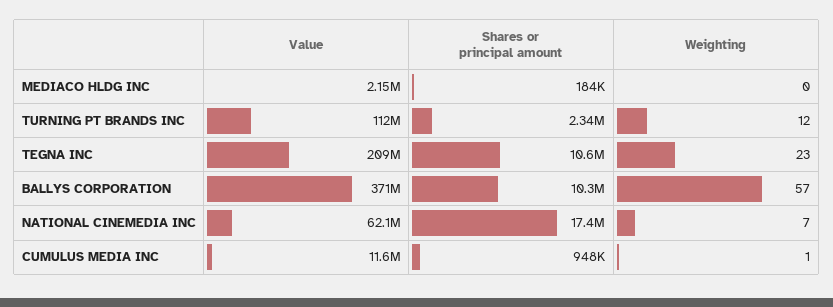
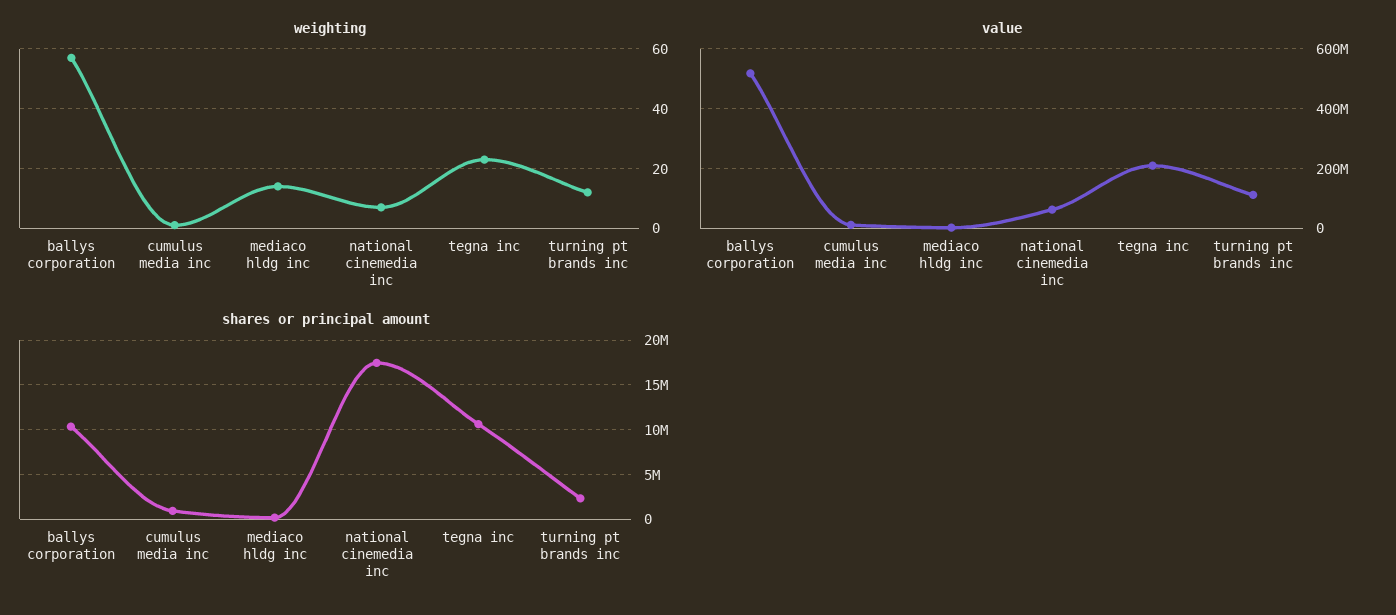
  {
    "Value": {
      "MEDIACO HLDG INC": 2150000,
      "TURNING PT BRANDS INC": 112000000,
      "TEGNA INC": 209000000,
-     "BALLYS CORPORATION": 371000000,
+     "BALLYS CORPORATION": 525000000,
      "NATIONAL CINEMEDIA INC": 62100000,
      "CUMULUS MEDIA INC": 11600000
    },
    "Shares or principal amount": {
      "MEDIACO HLDG INC": 184000,
      "TURNING PT BRANDS INC": 2340000,
      "TEGNA INC": 10600000,
      "BALLYS CORPORATION": 10300000,
      "NATIONAL CINEMEDIA INC": 17400000,
      "CUMULUS MEDIA INC": 948000
    },
    "Weighting": {
-     "MEDIACO HLDG INC": 0,
+     "MEDIACO HLDG INC": 15,
      "TURNING PT BRANDS INC": 12,
      "TEGNA INC": 23,
      "BALLYS CORPORATION": 57,
      "NATIONAL CINEMEDIA INC": 7,
      "CUMULUS MEDIA INC": 1
    }
  }

